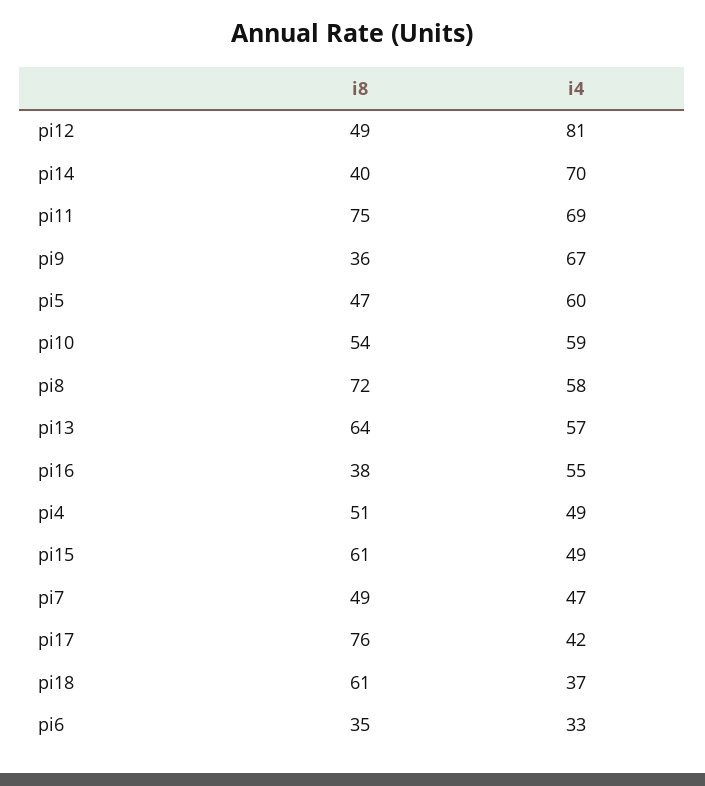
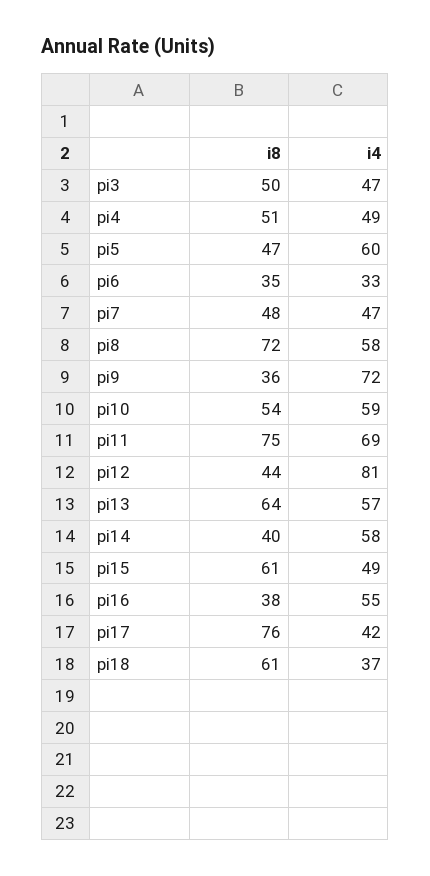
  {
    "i8": {
-     "pi12": 49,
+     "pi12": 44,
      "pi14": 40,
      "pi11": 75,
      "pi9": 36,
      "pi5": 47,
      "pi10": 54,
      "pi8": 72,
      "pi13": 64,
      "pi16": 38,
      "pi4": 51,
      "pi15": 61,
-     "pi7": 49,
+     "pi7": 48,
      "pi17": 76,
      "pi18": 61,
-     "pi6": 35
+     "pi6": 35,
+     "pi3": 50
    },
    "i4": {
      "pi12": 81,
-     "pi14": 70,
+     "pi14": 58,
      "pi11": 69,
-     "pi9": 67,
+     "pi9": 72,
      "pi5": 60,
      "pi10": 59,
      "pi8": 58,
      "pi13": 57,
      "pi16": 55,
      "pi4": 49,
      "pi15": 49,
      "pi7": 47,
      "pi17": 42,
      "pi18": 37,
-     "pi6": 33
+     "pi6": 33,
+     "pi3": 47
    }
  }

